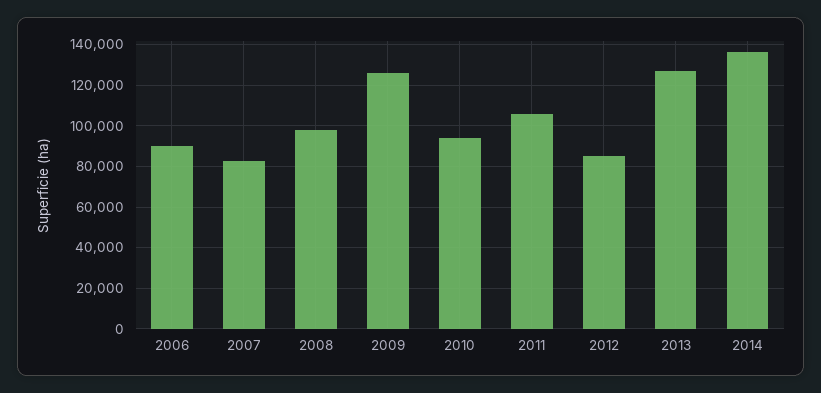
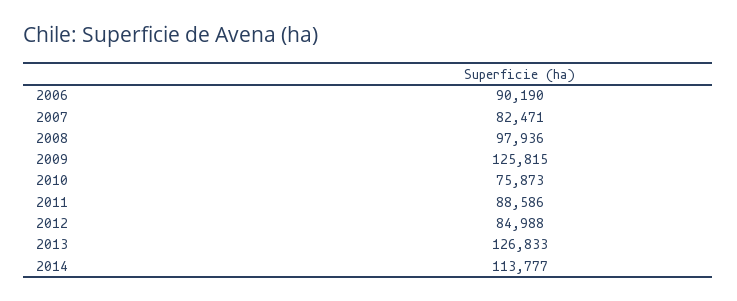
  {
    "2006": 90190,
    "2007": 82471,
    "2008": 97936,
    "2009": 125815,
-   "2010": 95000,
+   "2010": 75873,
-   "2011": 105000,
+   "2011": 88586,
    "2012": 84988,
    "2013": 126833,
-   "2014": 135000
+   "2014": 113777
  }

